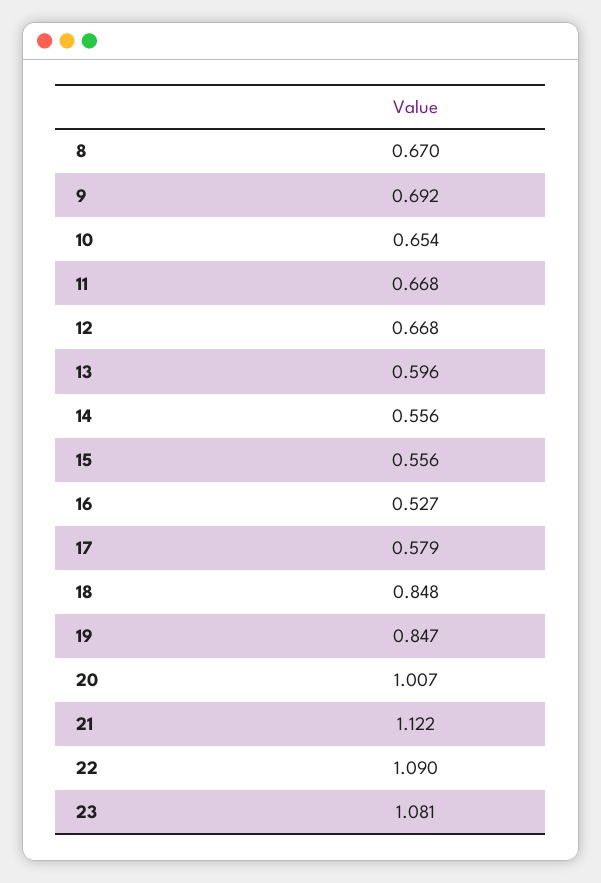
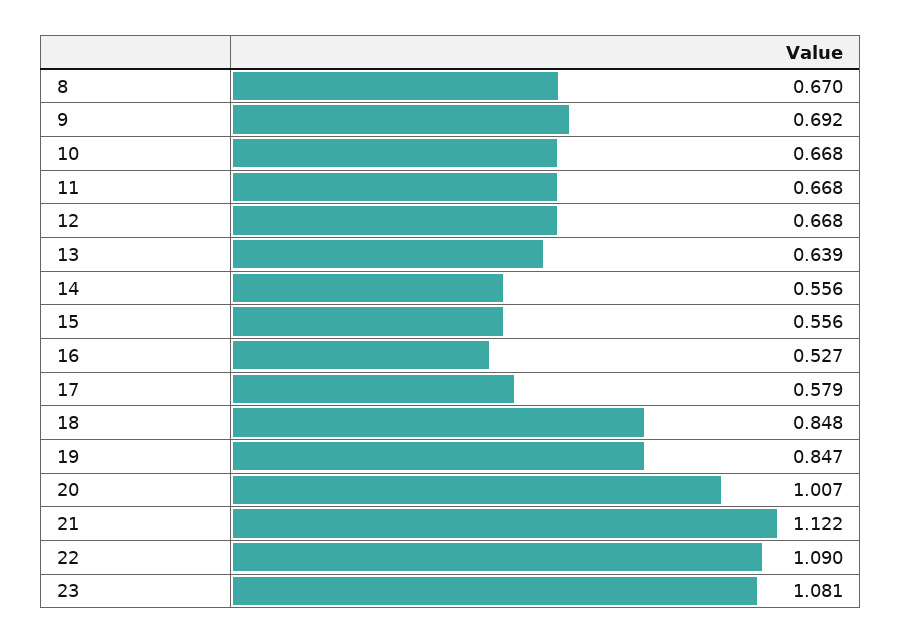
  {
    "8": 0.67,
    "9": 0.692,
-   "10": 0.654,
+   "10": 0.668,
    "11": 0.668,
    "12": 0.668,
-   "13": 0.596,
+   "13": 0.639,
    "14": 0.556,
    "15": 0.556,
    "16": 0.527,
    "17": 0.579,
    "18": 0.848,
    "19": 0.847,
    "20": 1.007,
    "21": 1.122,
    "22": 1.09,
    "23": 1.081
  }

